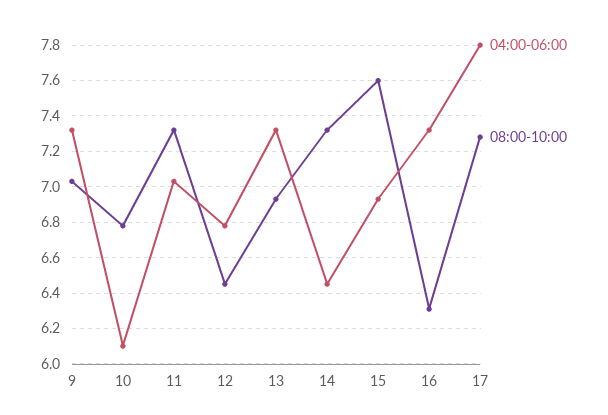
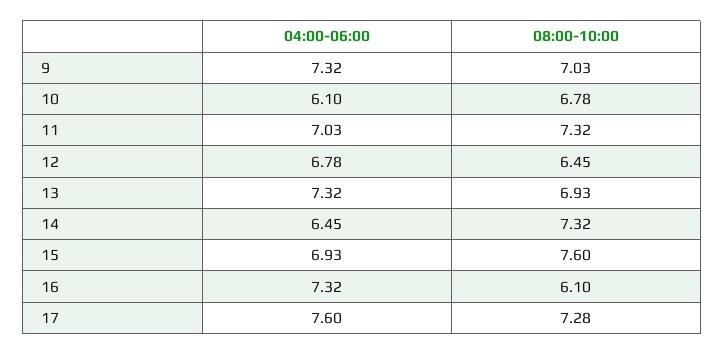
  {
    "04:00-06:00": {
      "9": 7.32,
      "10": 6.1,
      "11": 7.03,
      "12": 6.78,
      "13": 7.32,
      "14": 6.45,
      "15": 6.93,
      "16": 7.32,
-     "17": 7.8
+     "17": 7.6
    },
    "08:00-10:00": {
      "9": 7.03,
      "10": 6.78,
      "11": 7.32,
      "12": 6.45,
      "13": 6.93,
      "14": 7.32,
      "15": 7.6,
-     "16": 6.3,
+     "16": 6.1,
      "17": 7.28
    }
  }

